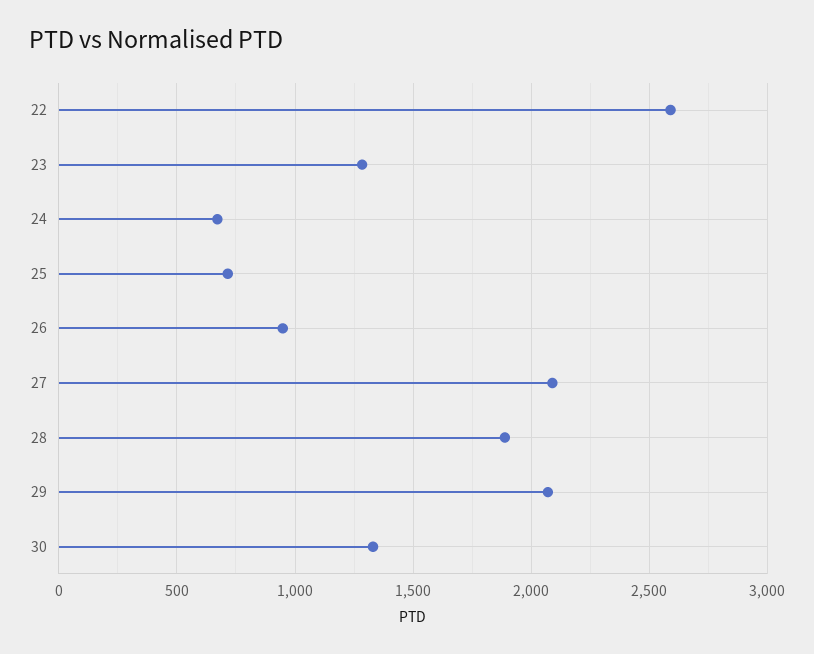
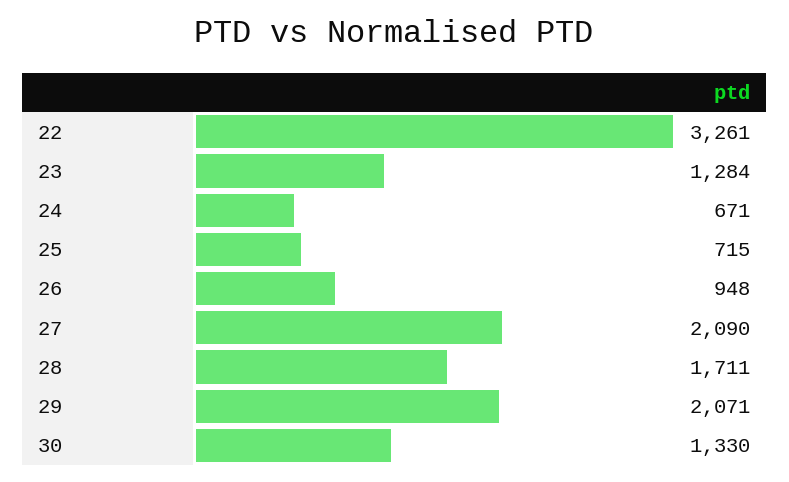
  {
-   "22": 2600,
+   "22": 3261,
    "23": 1284,
    "24": 671,
    "25": 715,
    "26": 948,
    "27": 2090,
-   "28": 1900,
+   "28": 1711,
    "29": 2071,
    "30": 1330
  }

